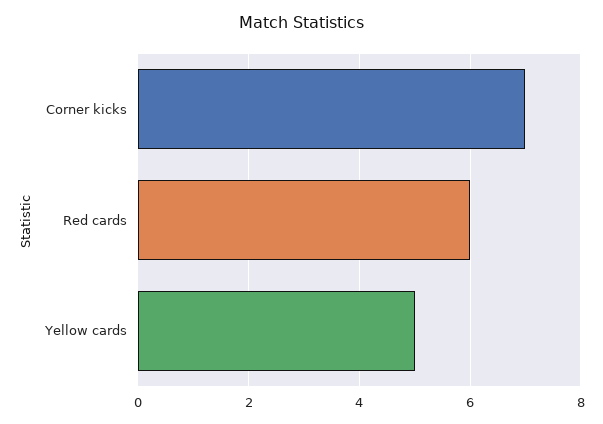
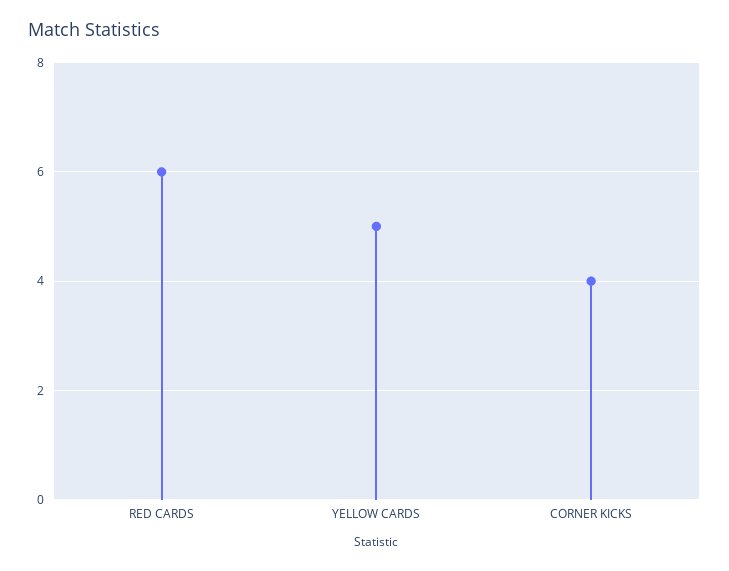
  {
-   "Corner kicks": 7,
+   "Corner kicks": 4,
    "Red cards": 6,
    "Yellow cards": 5
  }

